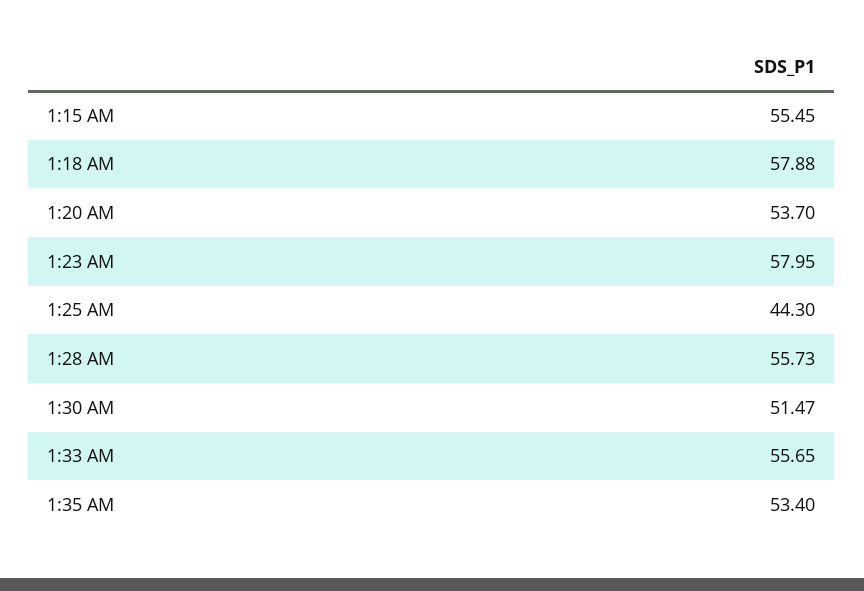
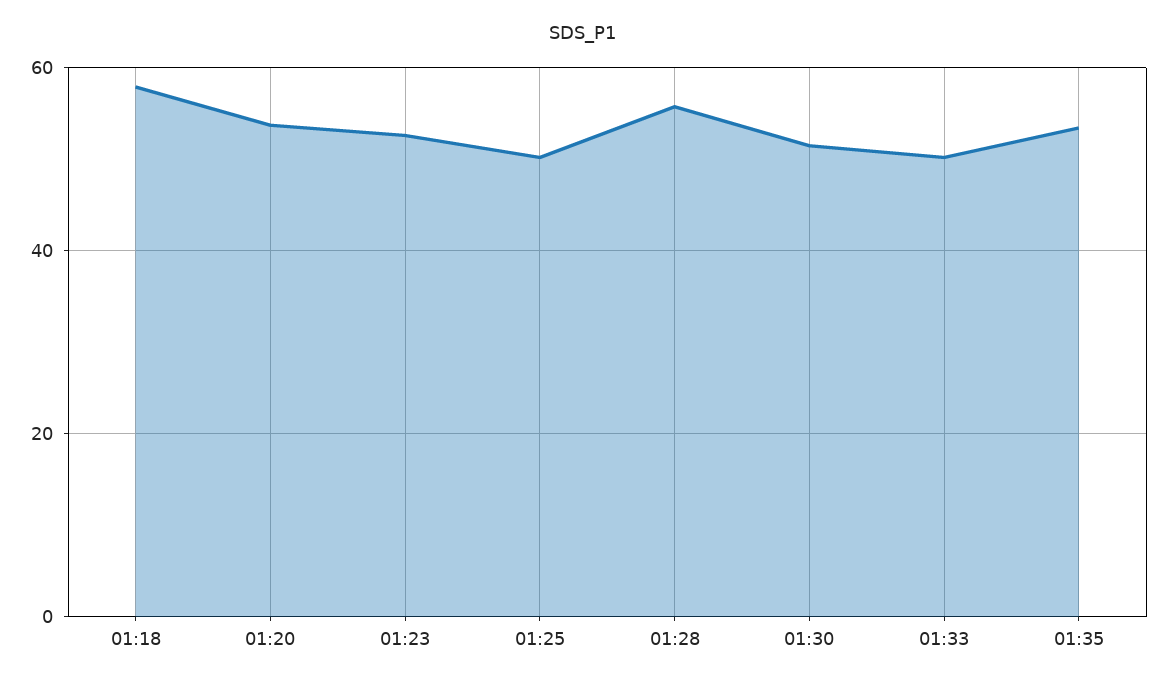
  {
-   "1:15 AM": 55.45,
    "1:18 AM": 57.88,
    "1:20 AM": 53.7,
-   "1:23 AM": 57.95,
+   "1:23 AM": 52,
-   "1:25 AM": 44.3,
+   "1:25 AM": 50,
    "1:28 AM": 55.73,
    "1:30 AM": 51.47,
-   "1:33 AM": 55.65,
+   "1:33 AM": 50,
    "1:35 AM": 53.4
  }

